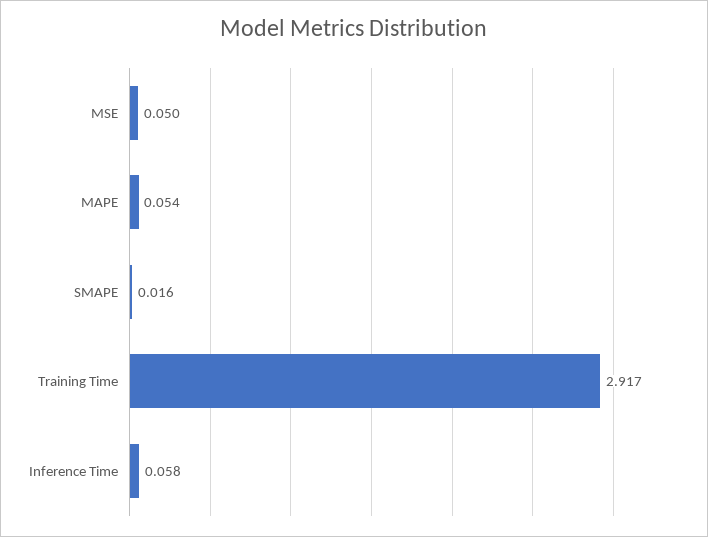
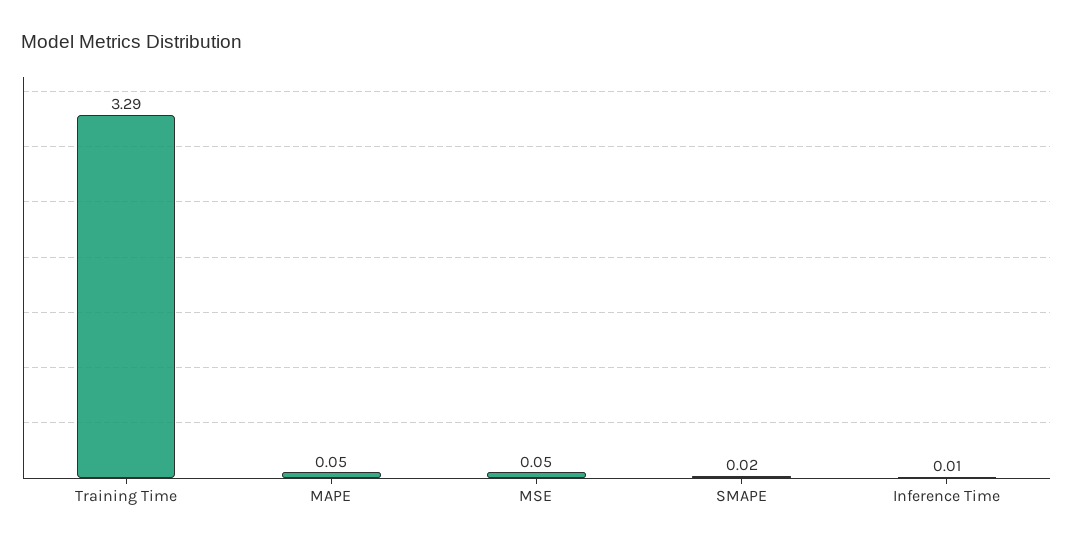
  {
    "MSE": 0.05,
    "MAPE": 0.054,
    "SMAPE": 0.016,
-   "Training Time": 2.917,
+   "Training Time": 3.29,
-   "Inference Time": 0.058
+   "Inference Time": 0.01
  }

